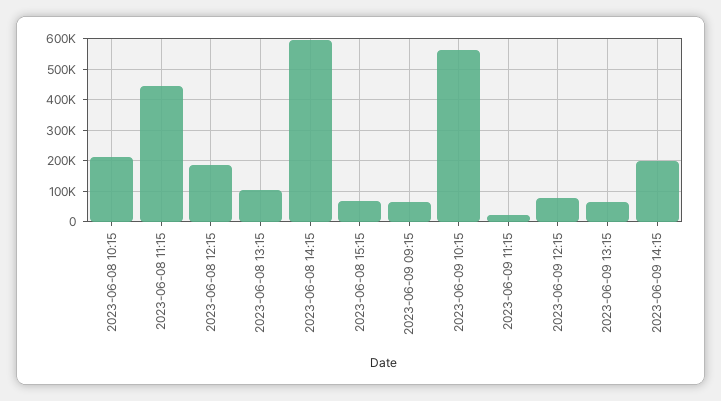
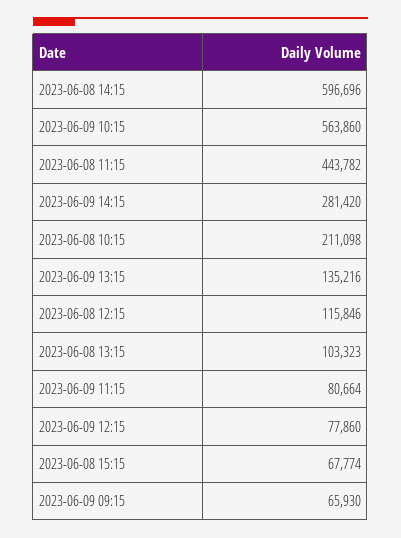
  {
    "2023-06-08 10:15": 211098,
    "2023-06-08 11:15": 443782,
-   "2023-06-08 12:15": 180000,
+   "2023-06-08 12:15": 115846,
    "2023-06-08 13:15": 103323,
    "2023-06-08 14:15": 596696,
    "2023-06-08 15:15": 67774,
    "2023-06-09 09:15": 65930,
    "2023-06-09 10:15": 563860,
-   "2023-06-09 11:15": 20000,
+   "2023-06-09 11:15": 80664,
    "2023-06-09 12:15": 77860,
-   "2023-06-09 13:15": 60000,
+   "2023-06-09 13:15": 135216,
-   "2023-06-09 14:15": 200000
+   "2023-06-09 14:15": 281420
  }

